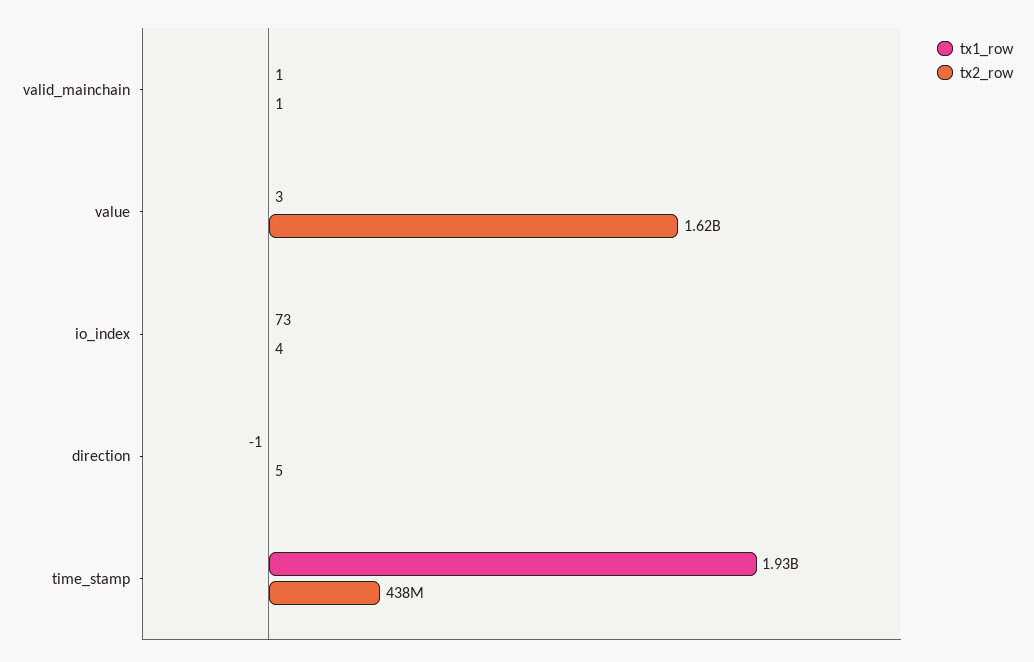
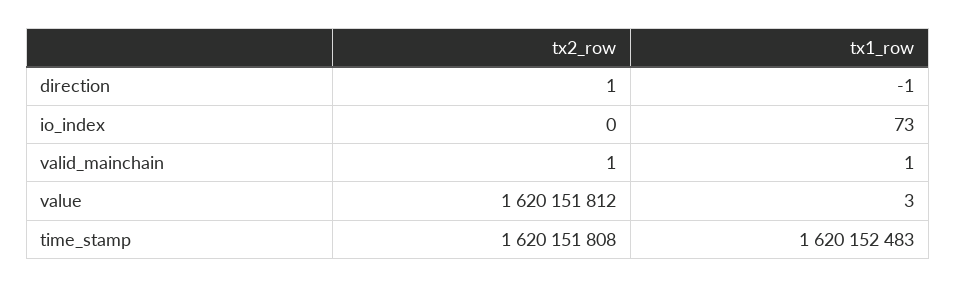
  {
    "tx1_row": {
      "valid_mainchain": 1,
      "value": 3,
      "io_index": 73,
      "direction": -1,
-     "time_stamp": 1930000000
+     "time_stamp": 1620152483
    },
    "tx2_row": {
      "valid_mainchain": 1,
      "value": 1620151812,
-     "io_index": 4,
+     "io_index": 0,
-     "direction": 5,
+     "direction": 1,
-     "time_stamp": 438000000
+     "time_stamp": 1620151808
    }
  }

